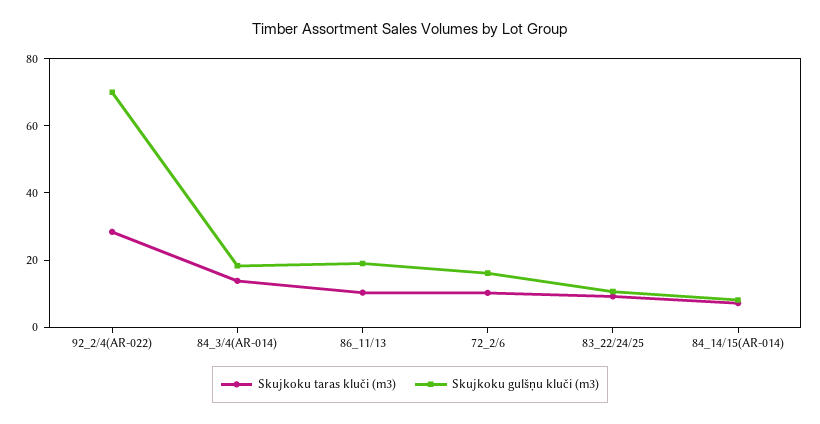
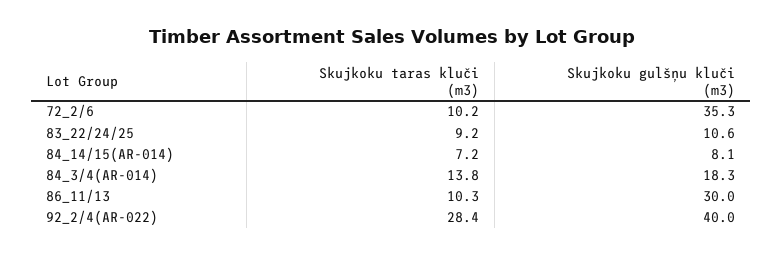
  {
    "Skujkoku taras kluči (m3)": {
      "92_2/4(AR-022)": 28.4,
      "84_3/4(AR-014)": 13.8,
      "86_11/13": 10.3,
      "72_2/6": 10.2,
      "83_22/24/25": 9.2,
      "84_14/15(AR-014)": 7.2
    },
    "Skujkoku gulšņu kluči (m3)": {
-     "92_2/4(AR-022)": 70,
+     "92_2/4(AR-022)": 40,
      "84_3/4(AR-014)": 18.3,
-     "86_11/13": 20,
+     "86_11/13": 30,
-     "72_2/6": 15,
+     "72_2/6": 35.3,
      "83_22/24/25": 10.6,
      "84_14/15(AR-014)": 8.1
    }
  }

